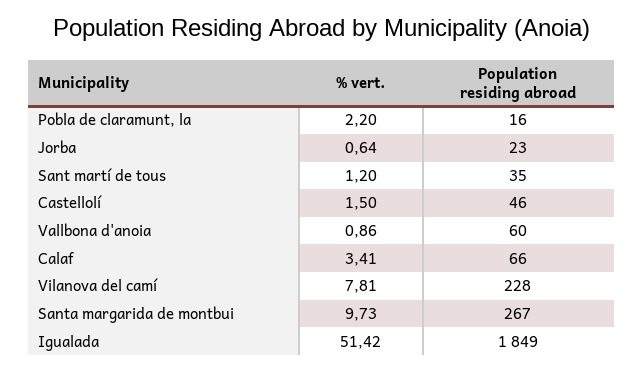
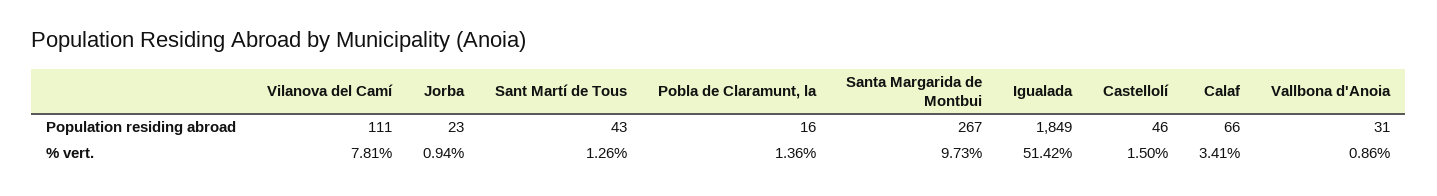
  {
    "% vert.": {
-     "Pobla de claramunt, la": 2.2,
+     "Pobla de claramunt, la": 1.36,
-     "Jorba": 0.64,
+     "Jorba": 0.94,
-     "Sant martí de tous": 1.2,
+     "Sant martí de tous": 1.26,
      "Castellolí": 1.5,
      "Vallbona d'anoia": 0.86,
      "Calaf": 3.41,
      "Vilanova del camí": 7.81,
      "Santa margarida de montbui": 9.73,
      "Igualada": 51.42
    },
    "Population residing abroad": {
      "Pobla de claramunt, la": 16,
      "Jorba": 23,
-     "Sant martí de tous": 35,
+     "Sant martí de tous": 43,
      "Castellolí": 46,
-     "Vallbona d'anoia": 60,
+     "Vallbona d'anoia": 31,
      "Calaf": 66,
-     "Vilanova del camí": 228,
+     "Vilanova del camí": 111,
      "Santa margarida de montbui": 267,
      "Igualada": 1849
    }
  }

